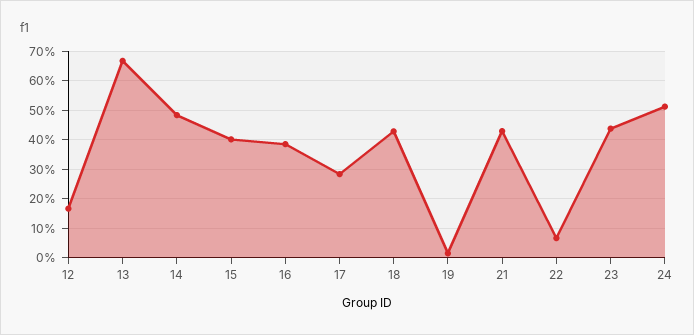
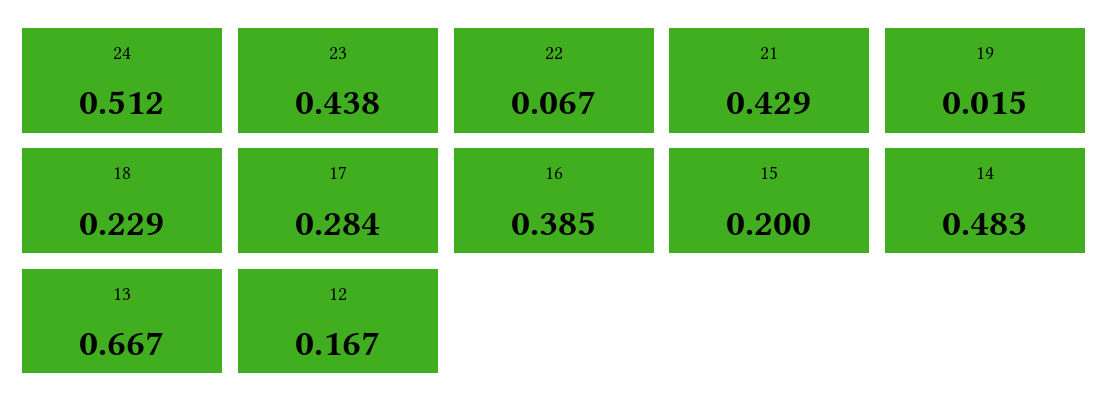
  {
    "12": 0.167,
    "13": 0.667,
    "14": 0.483,
-   "15": 0.4,
+   "15": 0.2,
    "16": 0.385,
    "17": 0.284,
-   "18": 0.425,
+   "18": 0.229,
    "19": 0.015,
    "21": 0.429,
    "22": 0.067,
    "23": 0.438,
    "24": 0.512
  }

